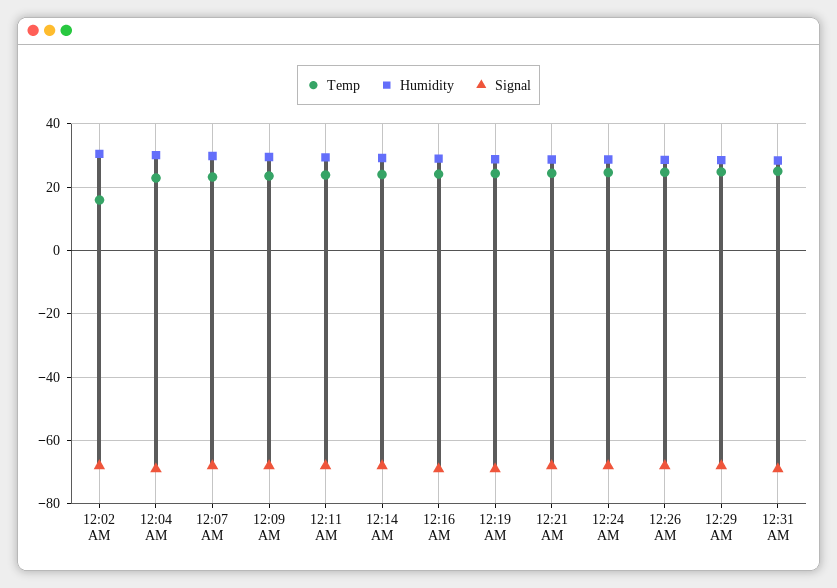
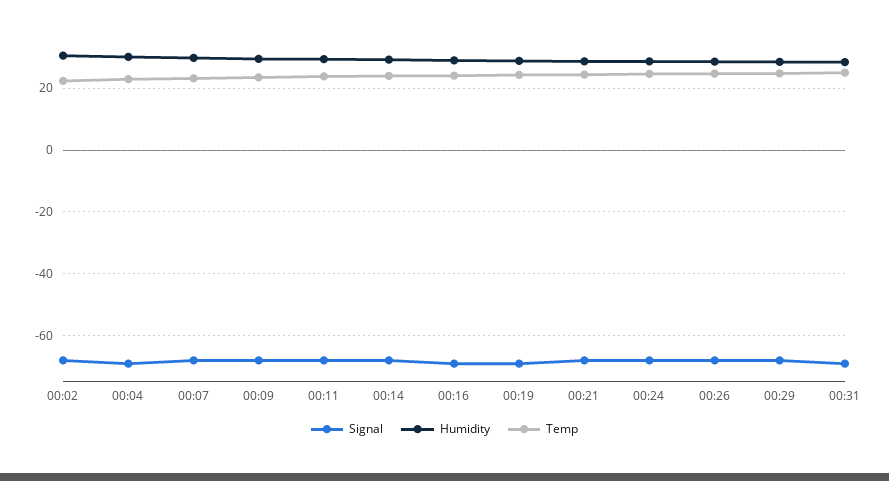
  {
    "Temp": {
-     "12:02 AM": 16,
+     "12:02 AM": 22,
      "12:04 AM": 22,
      "12:07 AM": 24,
      "12:09 AM": 24,
      "12:11 AM": 24,
      "12:14 AM": 24,
      "12:16 AM": 24,
      "12:19 AM": 24,
      "12:21 AM": 24,
      "12:24 AM": 24,
      "12:26 AM": 24,
      "12:29 AM": 24,
      "12:31 AM": 26
    },
    "Humidity": {
      "12:02 AM": 30,
      "12:04 AM": 30,
      "12:07 AM": 30,
      "12:09 AM": 30,
      "12:11 AM": 30,
      "12:14 AM": 30,
      "12:16 AM": 30,
      "12:19 AM": 28,
      "12:21 AM": 28,
      "12:24 AM": 28,
      "12:26 AM": 28,
      "12:29 AM": 28,
      "12:31 AM": 28
    },
    "Signal": {
      "12:02 AM": -68,
      "12:04 AM": -70,
      "12:07 AM": -68,
      "12:09 AM": -68,
      "12:11 AM": -68,
      "12:14 AM": -68,
      "12:16 AM": -70,
      "12:19 AM": -70,
      "12:21 AM": -68,
      "12:24 AM": -68,
      "12:26 AM": -68,
      "12:29 AM": -68,
      "12:31 AM": -70
    }
  }

